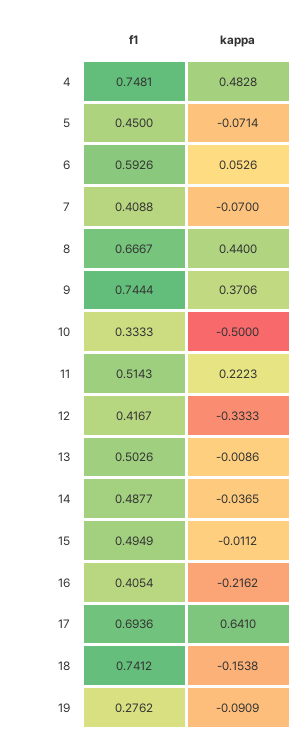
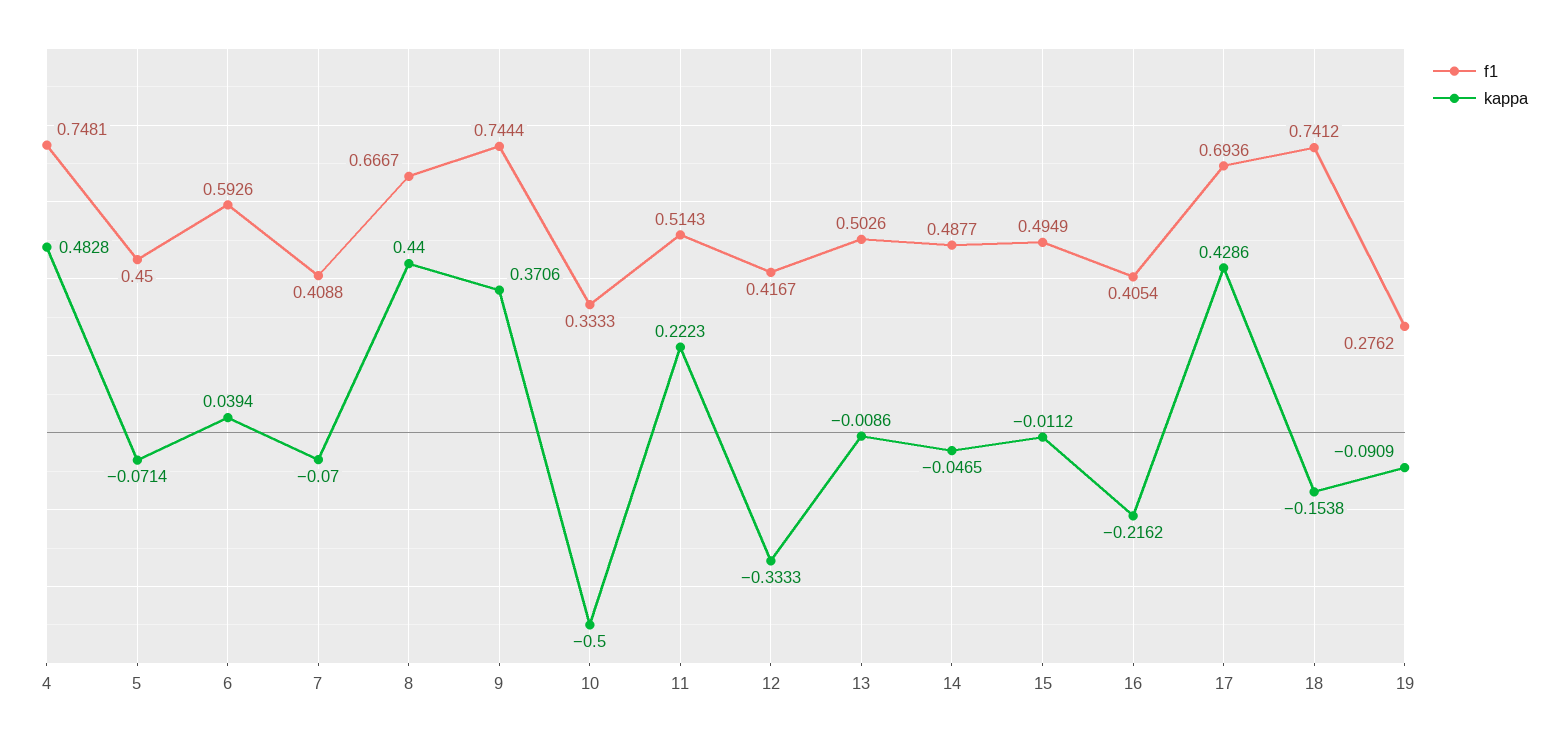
  {
    "f1": {
      "4": 0.7481,
      "5": 0.45,
      "6": 0.5926,
      "7": 0.4088,
      "8": 0.6667,
      "9": 0.7444,
      "10": 0.3333,
      "11": 0.5143,
      "12": 0.4167,
      "13": 0.5026,
      "14": 0.4877,
      "15": 0.4949,
      "16": 0.4054,
      "17": 0.6936,
      "18": 0.7412,
      "19": 0.2762
    },
    "kappa": {
      "4": 0.4828,
      "5": -0.0714,
-     "6": 0.0526,
+     "6": 0.0394,
      "7": -0.07,
      "8": 0.44,
      "9": 0.3706,
      "10": -0.5,
      "11": 0.2223,
      "12": -0.3333,
      "13": -0.0086,
-     "14": -0.0365,
+     "14": -0.0465,
      "15": -0.0112,
      "16": -0.2162,
-     "17": 0.641,
+     "17": 0.4286,
      "18": -0.1538,
      "19": -0.0909
    }
  }

